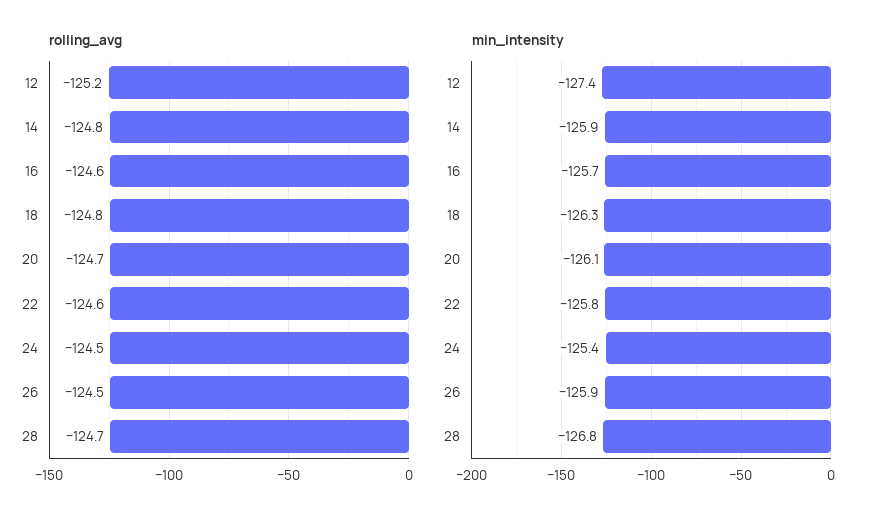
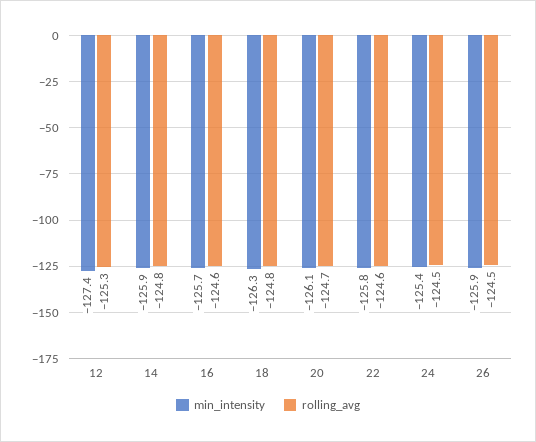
  {
    "rolling_avg": {
-     "12": -125.2,
+     "12": -125.3,
      "14": -124.8,
      "16": -124.6,
      "18": -124.8,
      "20": -124.7,
      "22": -124.6,
      "24": -124.5,
-     "26": -124.5,
+     "26": -124.5
-     "28": -124.7
    },
    "min_intensity": {
      "12": -127.4,
      "14": -125.9,
      "16": -125.7,
      "18": -126.3,
      "20": -126.1,
      "22": -125.8,
      "24": -125.4,
-     "26": -125.9,
+     "26": -125.9
-     "28": -126.8
    }
  }

